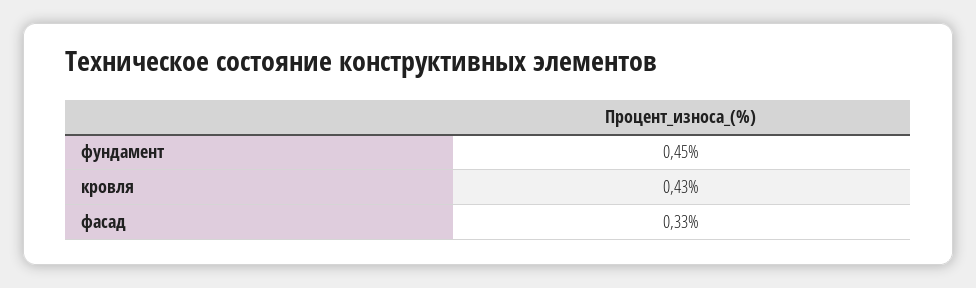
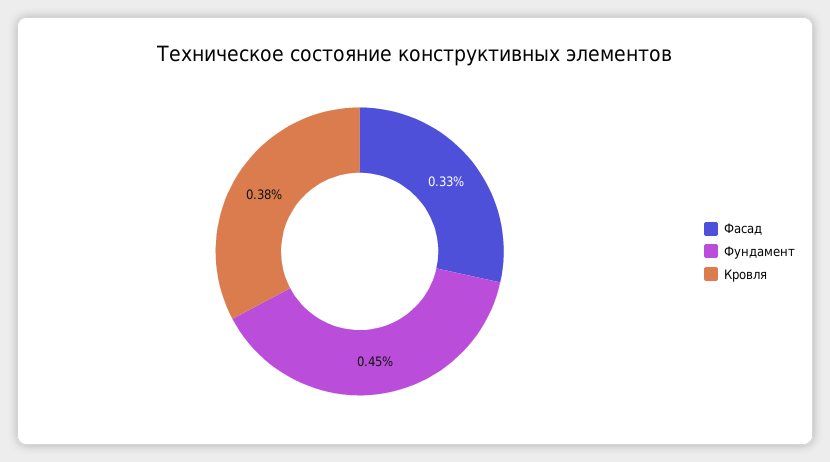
  {
    "фундамент": 0.45,
-   "кровля": 0.43,
+   "кровля": 0.38,
    "фасад": 0.33
  }

